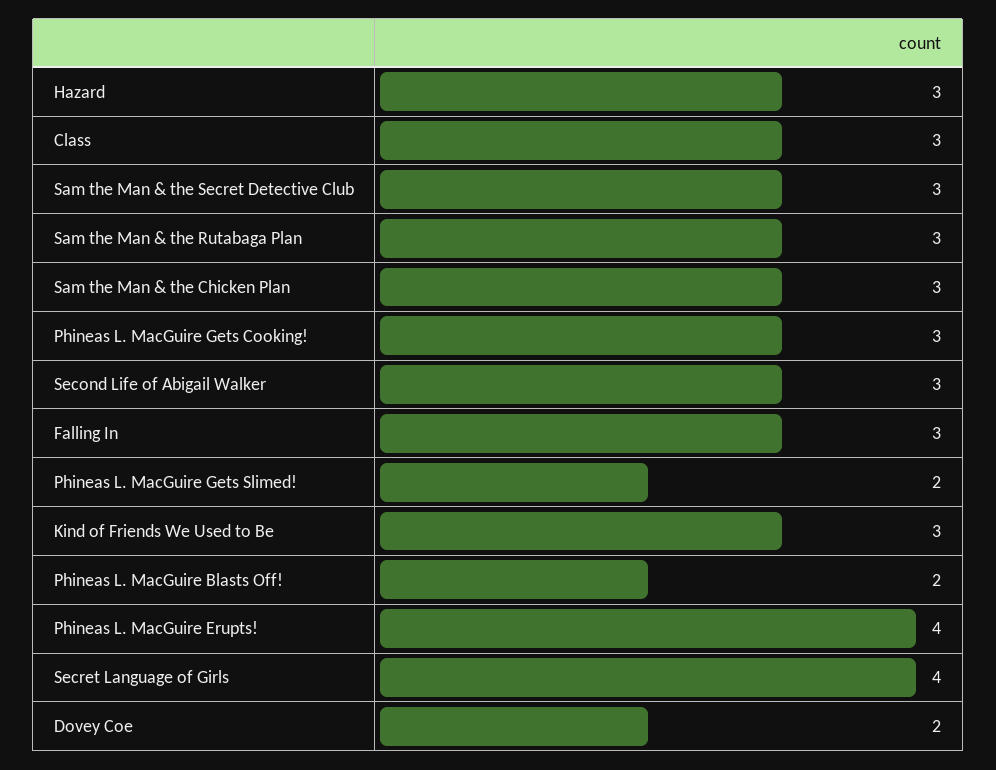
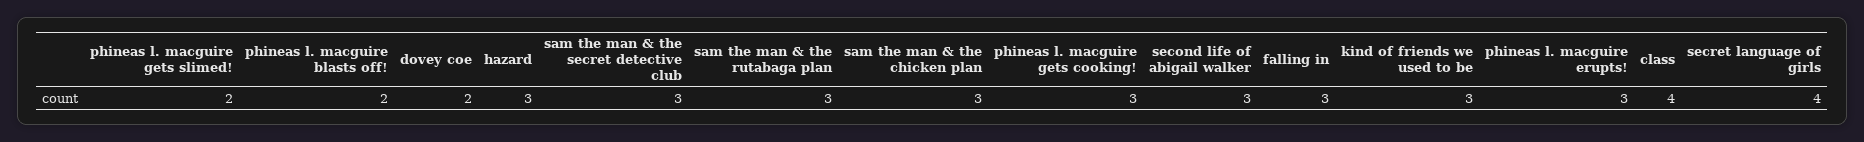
  {
    "Hazard": 3,
-   "Class": 3,
+   "Class": 4,
    "Sam the Man & the Secret Detective Club": 3,
    "Sam the Man & the Rutabaga Plan": 3,
    "Sam the Man & the Chicken Plan": 3,
    "Phineas L. MacGuire Gets Cooking!": 3,
    "Second Life of Abigail Walker": 3,
    "Falling In": 3,
    "Phineas L. MacGuire Gets Slimed!": 2,
    "Kind of Friends We Used to Be": 3,
    "Phineas L. MacGuire Blasts Off!": 2,
-   "Phineas L. MacGuire Erupts!": 4,
+   "Phineas L. MacGuire Erupts!": 3,
    "Secret Language of Girls": 4,
    "Dovey Coe": 2
  }

